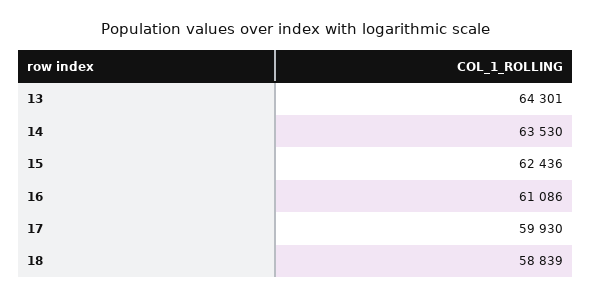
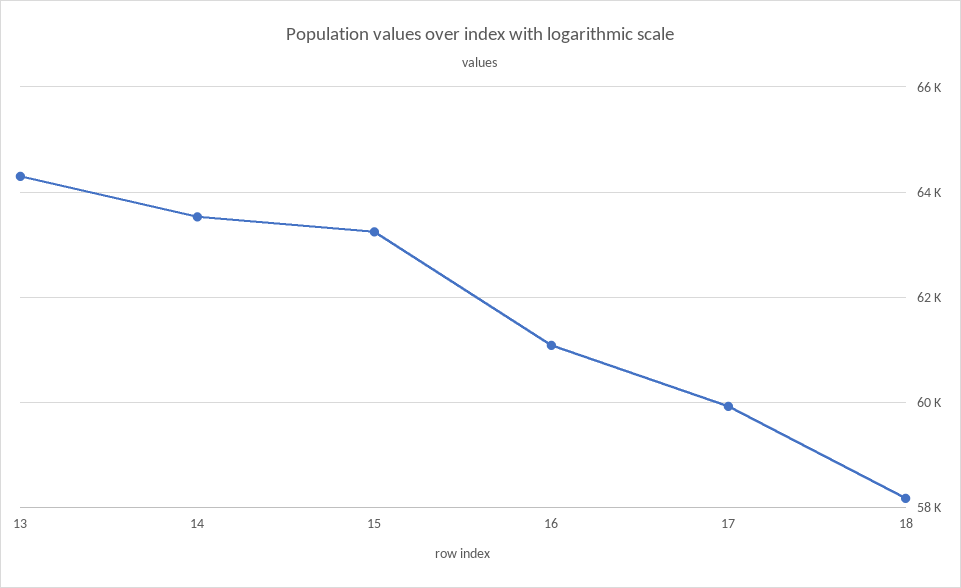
  {
    "13": 64301,
    "14": 63530,
-   "15": 62436,
+   "15": 63200,
    "16": 61086,
    "17": 59930,
-   "18": 58839
+   "18": 58200
  }

